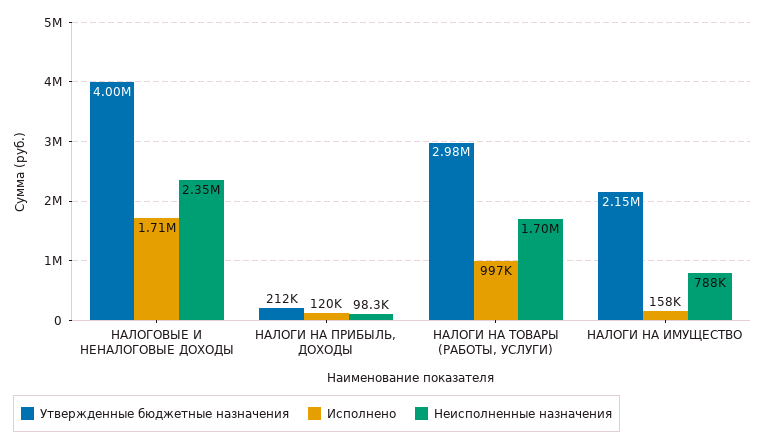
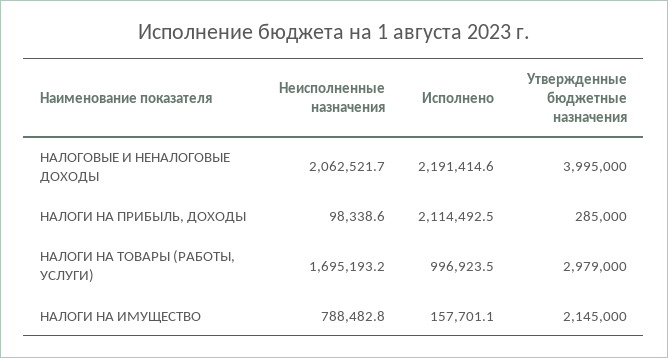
  {
    "Утвержденные бюджетные назначения": {
      "НАЛОГОВЫЕ И НЕНАЛОГОВЫЕ ДОХОДЫ": 3995000,
-     "НАЛОГИ НА ПРИБЫЛЬ, ДОХОДЫ": 212000,
+     "НАЛОГИ НА ПРИБЫЛЬ, ДОХОДЫ": 285000,
      "НАЛОГИ НА ТОВАРЫ (РАБОТЫ, УСЛУГИ)": 2979000,
      "НАЛОГИ НА ИМУЩЕСТВО": 2145000
    },
    "Исполнено": {
-     "НАЛОГОВЫЕ И НЕНАЛОГОВЫЕ ДОХОДЫ": 1710000,
+     "НАЛОГОВЫЕ И НЕНАЛОГОВЫЕ ДОХОДЫ": 2191414.6,
-     "НАЛОГИ НА ПРИБЫЛЬ, ДОХОДЫ": 120000,
+     "НАЛОГИ НА ПРИБЫЛЬ, ДОХОДЫ": 2114492.5,
      "НАЛОГИ НА ТОВАРЫ (РАБОТЫ, УСЛУГИ)": 996923.5,
      "НАЛОГИ НА ИМУЩЕСТВО": 157701.1
    },
    "Неисполненные назначения": {
-     "НАЛОГОВЫЕ И НЕНАЛОГОВЫЕ ДОХОДЫ": 2350000,
+     "НАЛОГОВЫЕ И НЕНАЛОГОВЫЕ ДОХОДЫ": 2062521.7,
      "НАЛОГИ НА ПРИБЫЛЬ, ДОХОДЫ": 98338.6,
      "НАЛОГИ НА ТОВАРЫ (РАБОТЫ, УСЛУГИ)": 1695193.2,
      "НАЛОГИ НА ИМУЩЕСТВО": 788482.8
    }
  }

